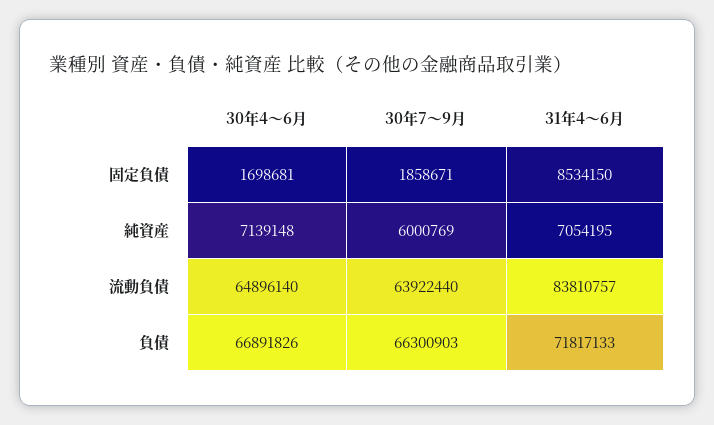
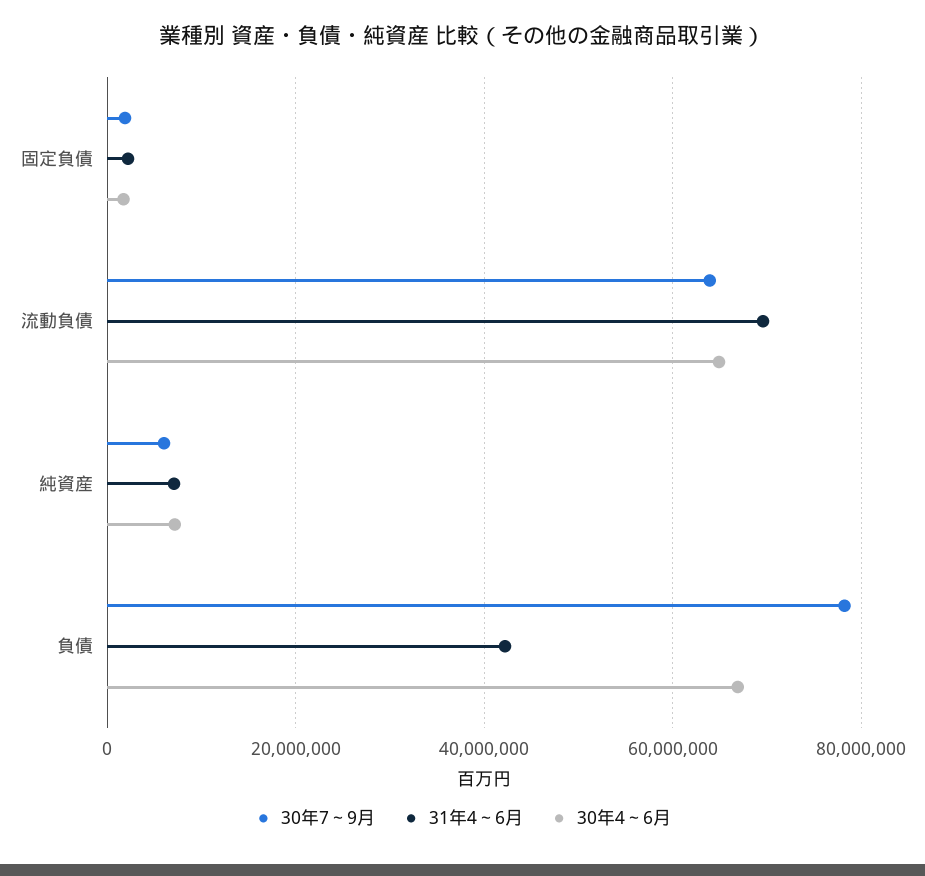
  {
    "30年4～6月": {
      "固定負債": 1698681,
      "純資産": 7139148,
      "流動負債": 64896140,
      "負債": 66891826
    },
    "30年7～9月": {
      "固定負債": 1858671,
      "純資産": 6000769,
      "流動負債": 63922440,
-     "負債": 66300903
+     "負債": 78000000
    },
    "31年4～6月": {
-     "固定負債": 8534150,
+     "固定負債": 2000000,
      "純資産": 7054195,
-     "流動負債": 83810757,
+     "流動負債": 70000000,
-     "負債": 71817133
+     "負債": 42000000
    }
  }

